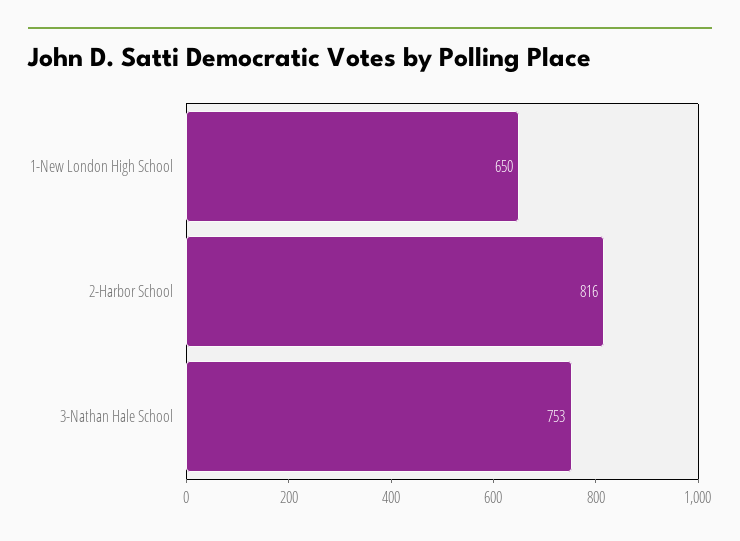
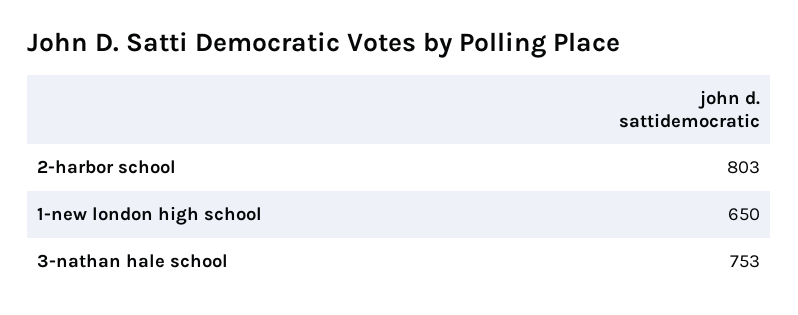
  {
    "1-New London High School": 650,
-   "2-Harbor School": 816,
+   "2-Harbor School": 803,
    "3-Nathan Hale School": 753
  }

